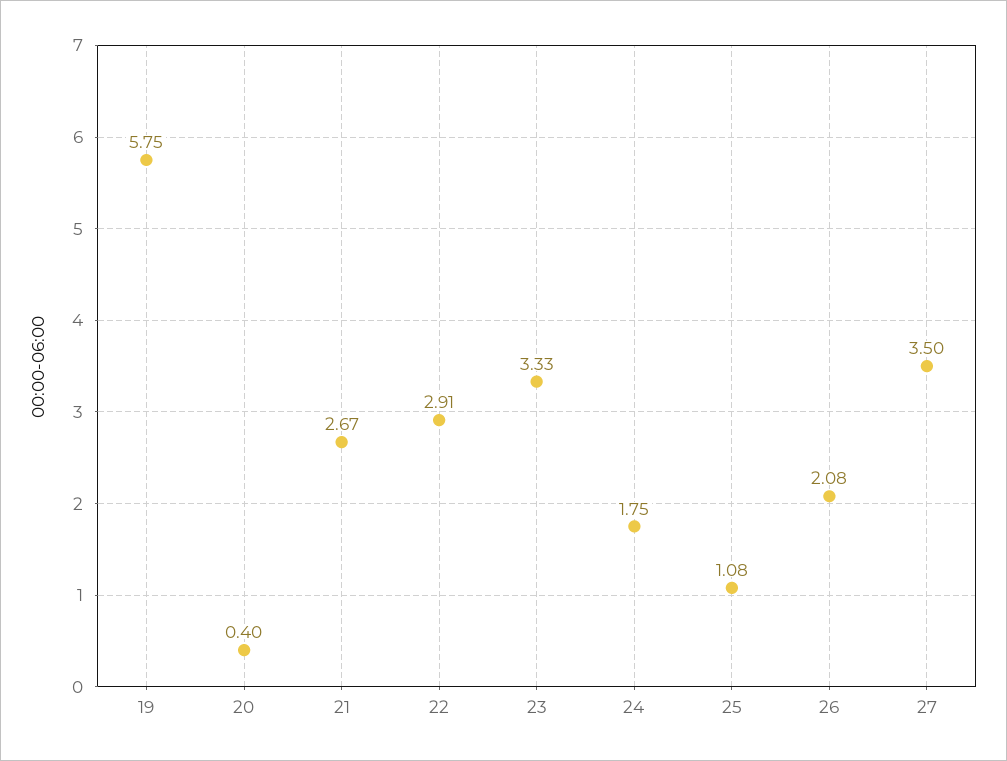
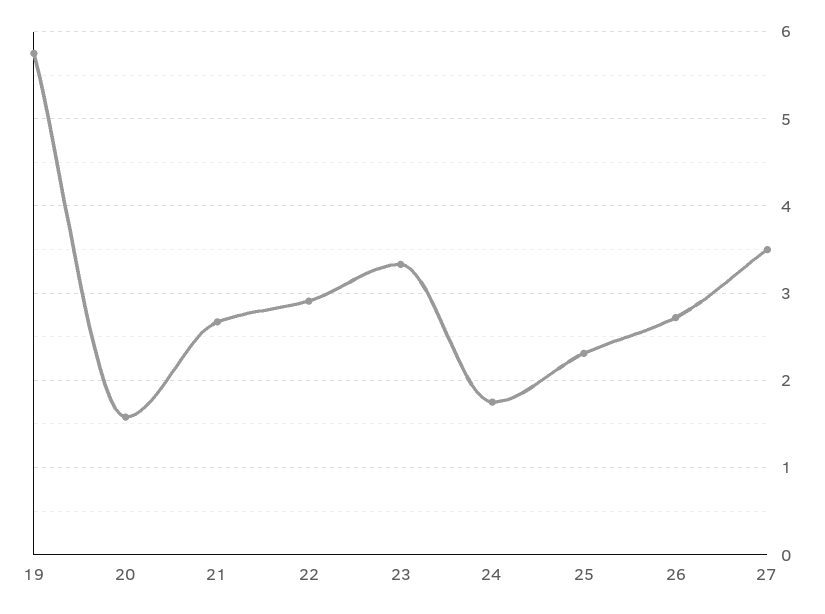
  {
    "19": 5.75,
-   "20": 0.4,
+   "20": 1.6,
    "21": 2.67,
    "22": 2.91,
    "23": 3.33,
    "24": 1.75,
-   "25": 1.08,
+   "25": 2.3,
-   "26": 2.08,
+   "26": 2.7,
    "27": 3.5
  }

